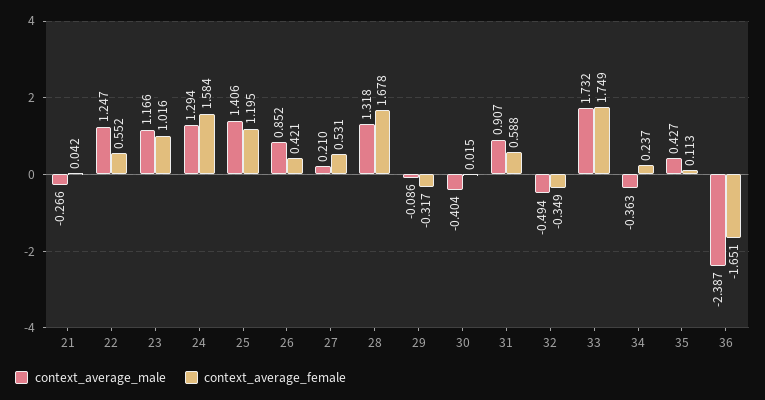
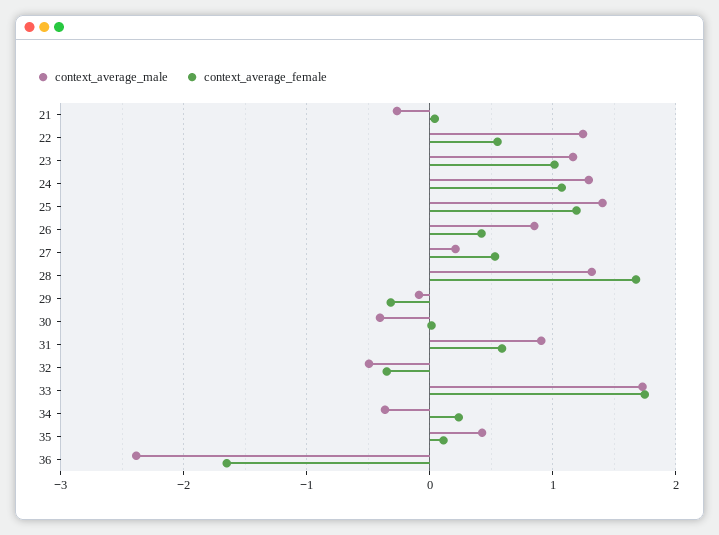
  {
    "context_average_male": {
      "21": -0.266,
      "22": 1.247,
      "23": 1.166,
      "24": 1.294,
      "25": 1.406,
      "26": 0.852,
      "27": 0.21,
      "28": 1.318,
      "29": -0.086,
      "30": -0.404,
      "31": 0.907,
      "32": -0.494,
      "33": 1.732,
      "34": -0.363,
      "35": 0.427,
      "36": -2.387
    },
    "context_average_female": {
      "21": 0.042,
      "22": 0.552,
      "23": 1.016,
-     "24": 1.584,
+     "24": 1.1,
      "25": 1.195,
      "26": 0.421,
      "27": 0.531,
      "28": 1.678,
      "29": -0.317,
      "30": 0.015,
      "31": 0.588,
      "32": -0.349,
      "33": 1.749,
      "34": 0.237,
      "35": 0.113,
      "36": -1.651
    }
  }

